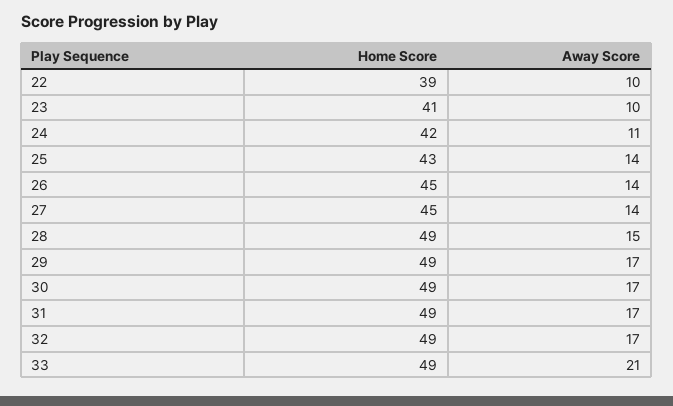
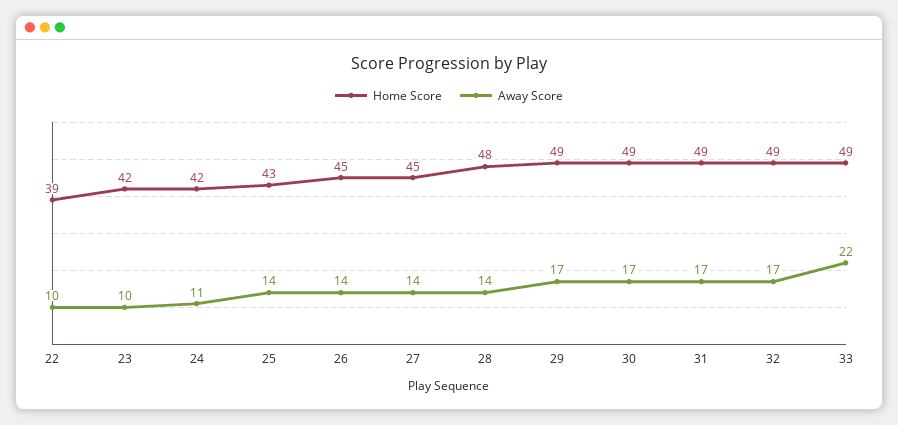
  {
    "Home Score": {
      "22": 39,
-     "23": 41,
+     "23": 42,
      "24": 42,
      "25": 43,
      "26": 45,
      "27": 45,
-     "28": 49,
+     "28": 48,
      "29": 49,
      "30": 49,
      "31": 49,
      "32": 49,
      "33": 49
    },
    "Away Score": {
      "22": 10,
      "23": 10,
      "24": 11,
      "25": 14,
      "26": 14,
      "27": 14,
-     "28": 15,
+     "28": 14,
      "29": 17,
      "30": 17,
      "31": 17,
      "32": 17,
-     "33": 21
+     "33": 22
    }
  }

